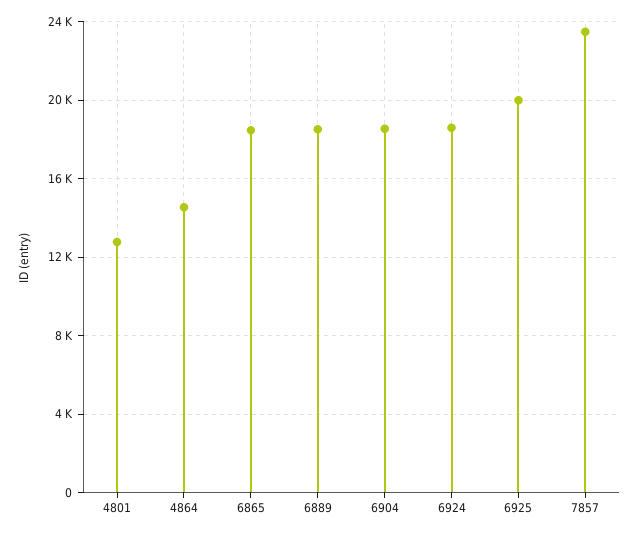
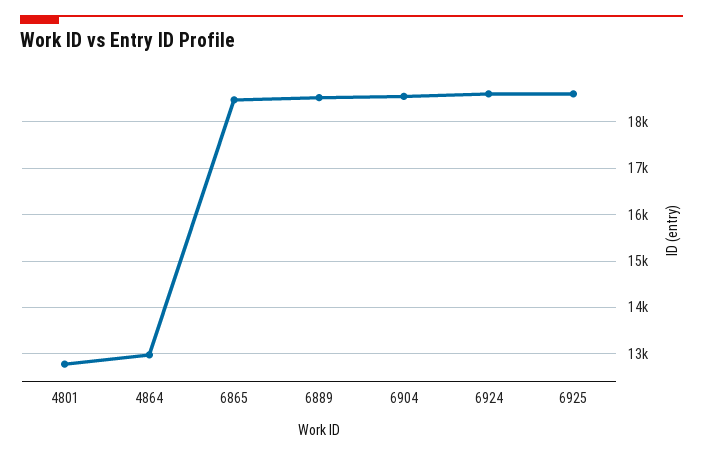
  {
    "4801": 12800,
-   "4864": 14500,
+   "4864": 13000,
    "6865": 18400,
    "6889": 18600,
    "6904": 18600,
    "6924": 18600,
-   "6925": 20000,
+   "6925": 18600
-   "7857": 23500
  }

